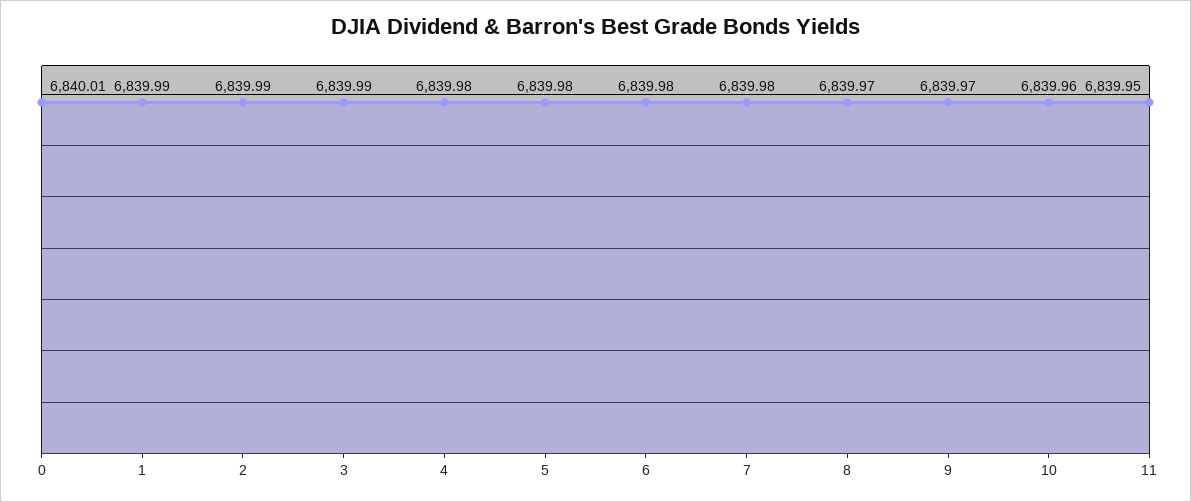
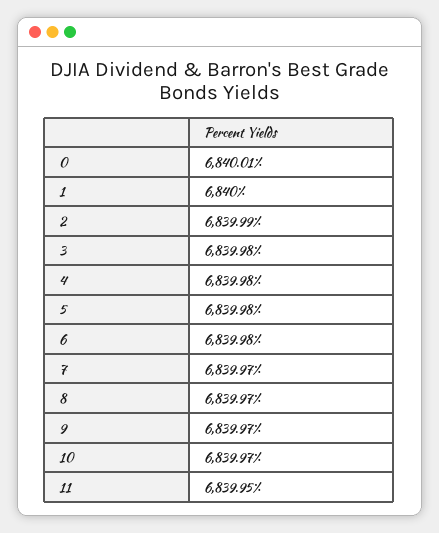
  {
    "0": 6840.01,
-   "1": 6839.99,
+   "1": 6840,
    "2": 6839.99,
-   "3": 6839.99,
+   "3": 6839.98,
    "4": 6839.98,
    "5": 6839.98,
    "6": 6839.98,
-   "7": 6839.98,
+   "7": 6839.97,
    "8": 6839.97,
    "9": 6839.97,
-   "10": 6839.96,
+   "10": 6839.97,
    "11": 6839.95
  }

